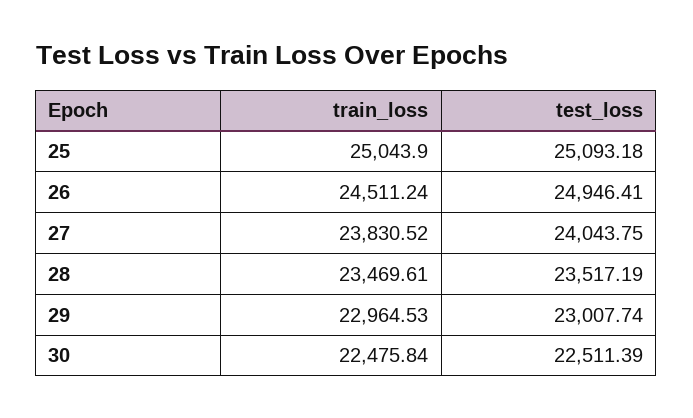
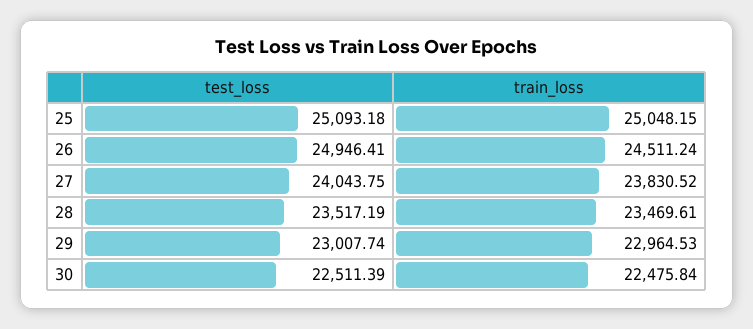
  {
    "train_loss": {
-     "25": 25043.9,
+     "25": 25048.15,
      "26": 24511.24,
      "27": 23830.52,
      "28": 23469.61,
      "29": 22964.53,
      "30": 22475.84
    },
    "test_loss": {
      "25": 25093.18,
      "26": 24946.41,
      "27": 24043.75,
      "28": 23517.19,
      "29": 23007.74,
      "30": 22511.39
    }
  }

